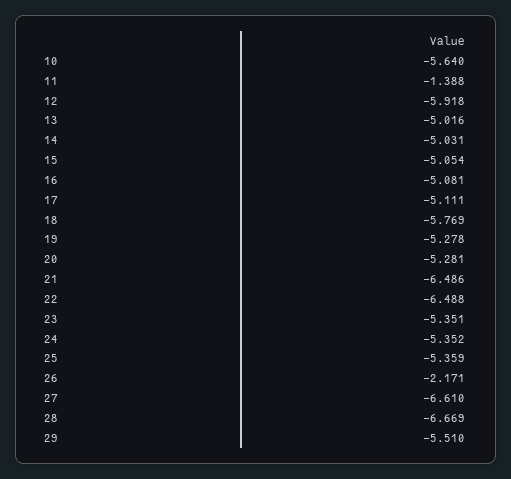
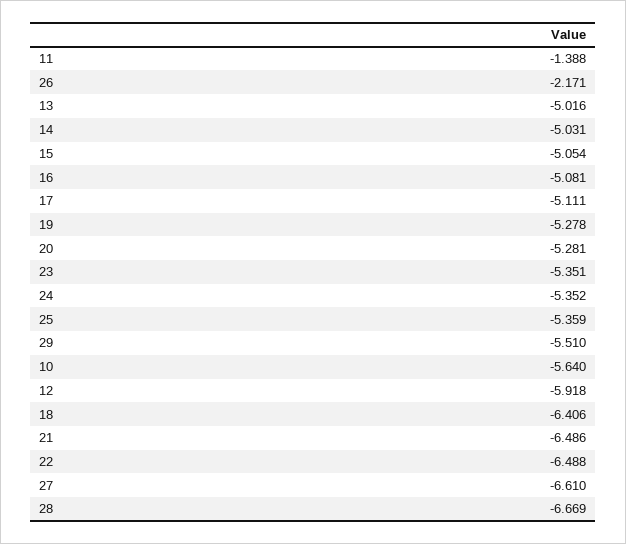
  {
    "10": -5.64,
    "11": -1.388,
    "12": -5.918,
    "13": -5.016,
    "14": -5.031,
    "15": -5.054,
    "16": -5.081,
    "17": -5.111,
-   "18": -5.769,
+   "18": -6.406,
    "19": -5.278,
    "20": -5.281,
    "21": -6.486,
    "22": -6.488,
    "23": -5.351,
    "24": -5.352,
    "25": -5.359,
    "26": -2.171,
    "27": -6.61,
    "28": -6.669,
    "29": -5.51
  }

